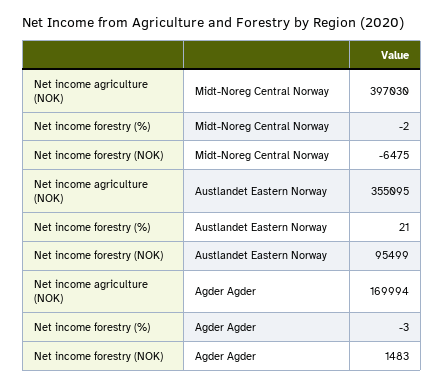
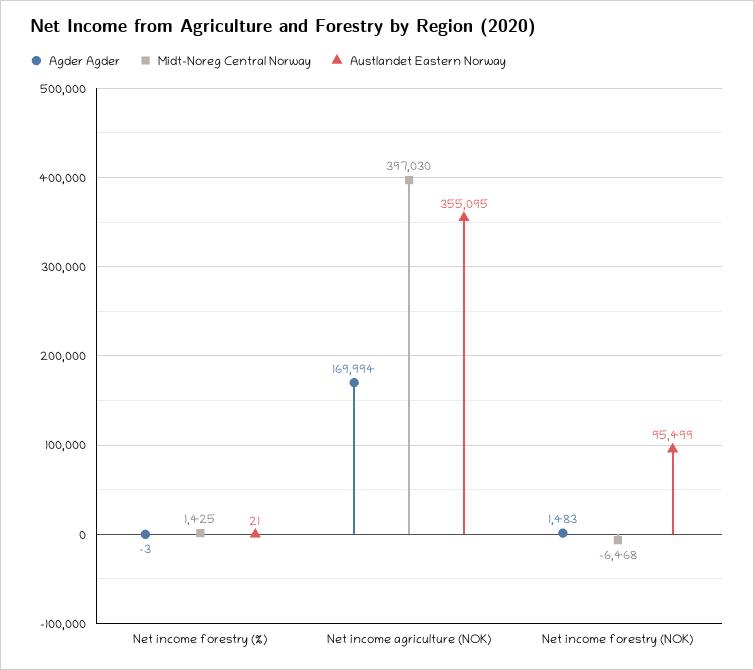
  {
    "Midt-Noreg Central Norway": {
      "Net income agriculture (NOK)": 397030,
-     "Net income forestry (%)": -2,
+     "Net income forestry (%)": 1425,
-     "Net income forestry (NOK)": -6475
+     "Net income forestry (NOK)": -6468
    },
    "Austlandet Eastern Norway": {
      "Net income agriculture (NOK)": 355095,
      "Net income forestry (%)": 21,
      "Net income forestry (NOK)": 95499
    },
    "Agder Agder": {
      "Net income agriculture (NOK)": 169994,
      "Net income forestry (%)": -3,
      "Net income forestry (NOK)": 1483
    }
  }

